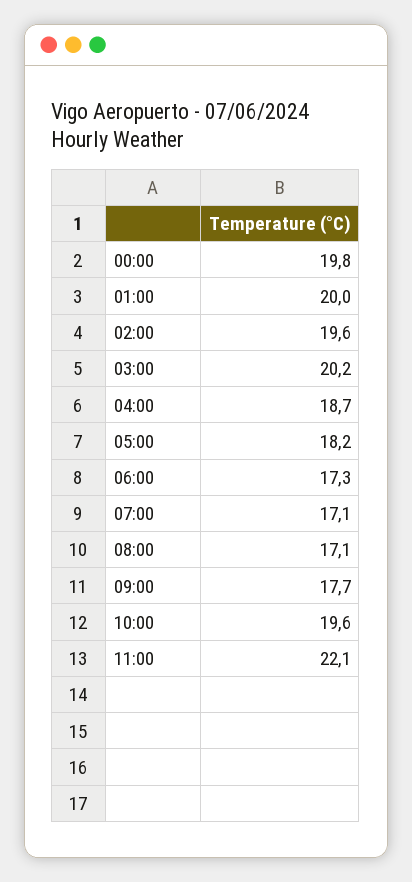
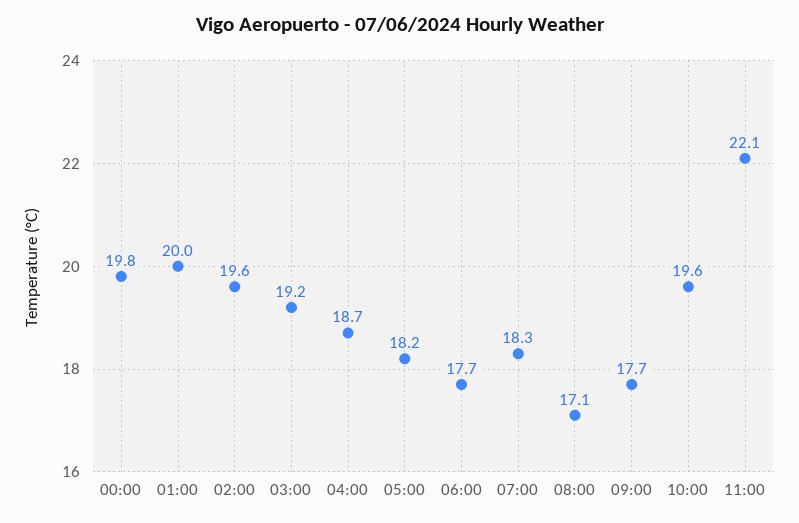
  {
    "00:00": 19.8,
    "01:00": 20,
    "02:00": 19.6,
-   "03:00": 20.2,
+   "03:00": 19.2,
    "04:00": 18.7,
    "05:00": 18.2,
-   "06:00": 17.3,
+   "06:00": 17.7,
-   "07:00": 17.1,
+   "07:00": 18.3,
    "08:00": 17.1,
    "09:00": 17.7,
    "10:00": 19.6,
    "11:00": 22.1
  }

